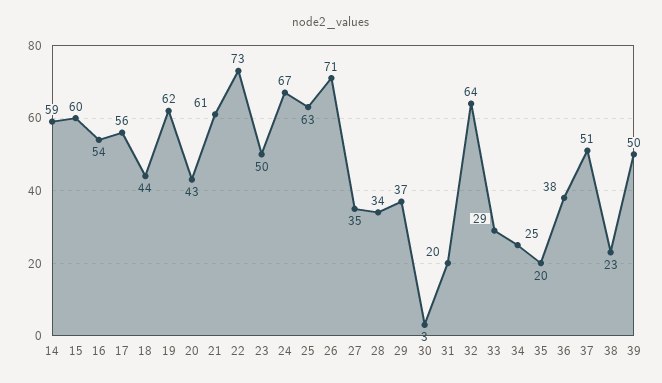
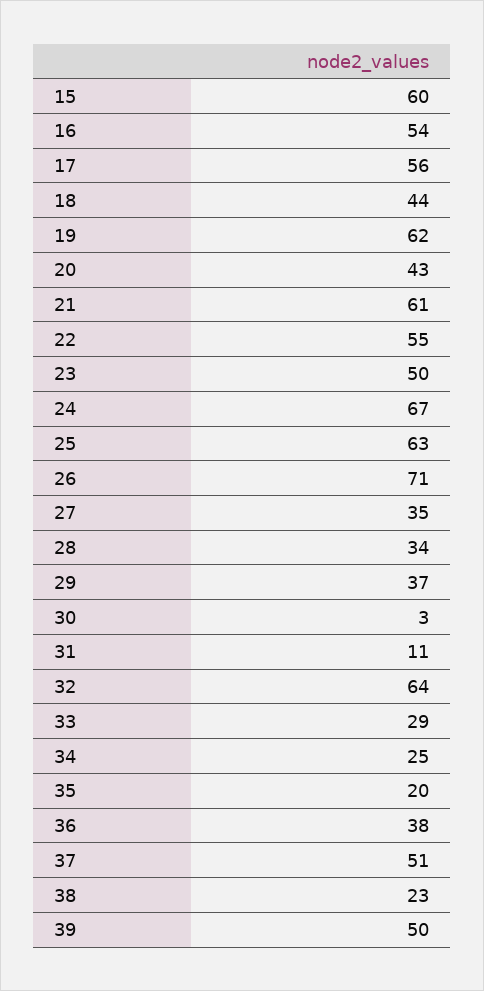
  {
-   "14": 59,
    "15": 60,
    "16": 54,
    "17": 56,
    "18": 44,
    "19": 62,
    "20": 43,
    "21": 61,
-   "22": 73,
+   "22": 55,
    "23": 50,
    "24": 67,
    "25": 63,
    "26": 71,
    "27": 35,
    "28": 34,
    "29": 37,
    "30": 3,
-   "31": 20,
+   "31": 11,
    "32": 64,
    "33": 29,
    "34": 25,
    "35": 20,
    "36": 38,
    "37": 51,
    "38": 23,
    "39": 50
  }

